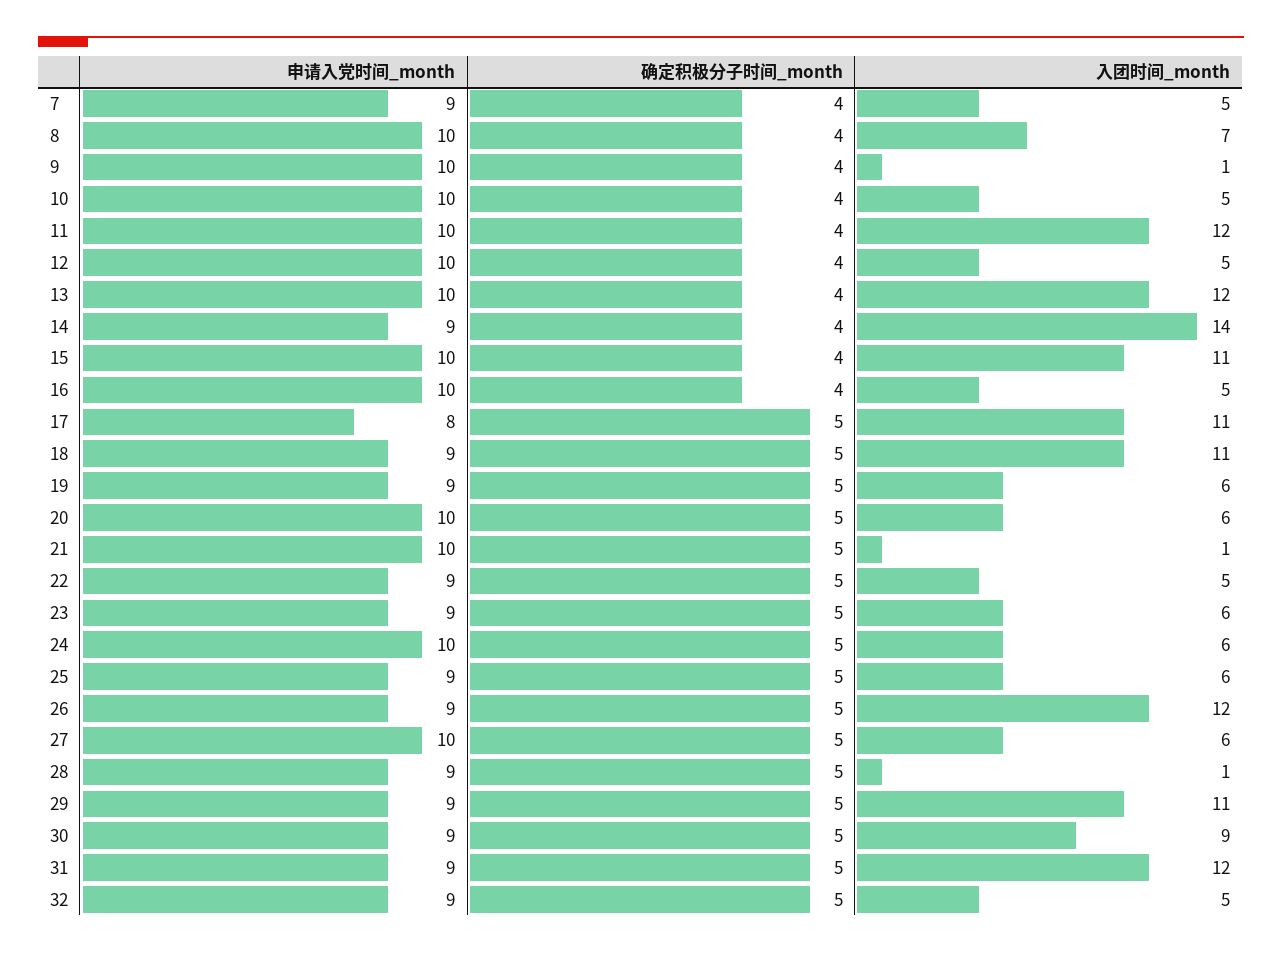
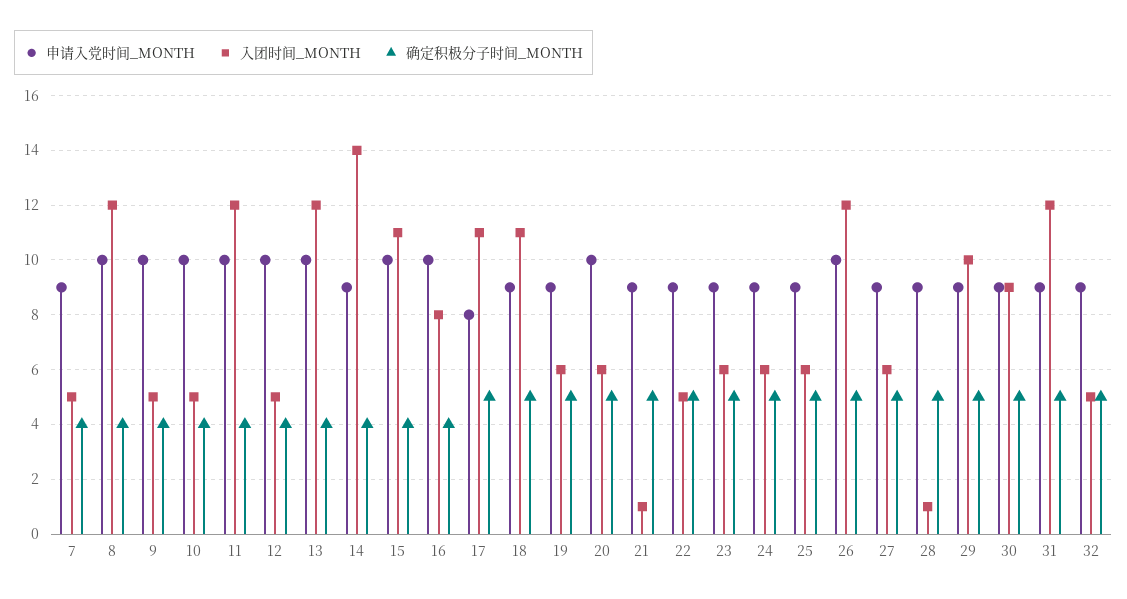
  {
    "申请入党时间_month": {
      "7": 9,
      "8": 10,
      "9": 10,
      "10": 10,
      "11": 10,
      "12": 10,
      "13": 10,
      "14": 9,
      "15": 10,
      "16": 10,
      "17": 8,
      "18": 9,
      "19": 9,
      "20": 10,
-     "21": 10,
+     "21": 9,
      "22": 9,
      "23": 9,
-     "24": 10,
+     "24": 9,
      "25": 9,
-     "26": 9,
+     "26": 10,
-     "27": 10,
+     "27": 9,
      "28": 9,
      "29": 9,
      "30": 9,
      "31": 9,
      "32": 9
    },
    "确定积极分子时间_month": {
      "7": 4,
      "8": 4,
      "9": 4,
      "10": 4,
      "11": 4,
      "12": 4,
      "13": 4,
      "14": 4,
      "15": 4,
      "16": 4,
      "17": 5,
      "18": 5,
      "19": 5,
      "20": 5,
      "21": 5,
      "22": 5,
      "23": 5,
      "24": 5,
      "25": 5,
      "26": 5,
      "27": 5,
      "28": 5,
      "29": 5,
      "30": 5,
      "31": 5,
      "32": 5
    },
    "入团时间_month": {
      "7": 5,
-     "8": 7,
+     "8": 12,
-     "9": 1,
+     "9": 5,
      "10": 5,
      "11": 12,
      "12": 5,
      "13": 12,
      "14": 14,
      "15": 11,
-     "16": 5,
+     "16": 8,
      "17": 11,
      "18": 11,
      "19": 6,
      "20": 6,
      "21": 1,
      "22": 5,
      "23": 6,
      "24": 6,
      "25": 6,
      "26": 12,
      "27": 6,
      "28": 1,
-     "29": 11,
+     "29": 10,
      "30": 9,
      "31": 12,
      "32": 5
    }
  }

